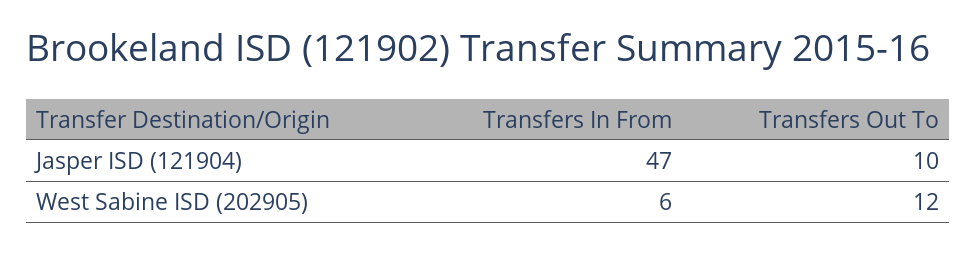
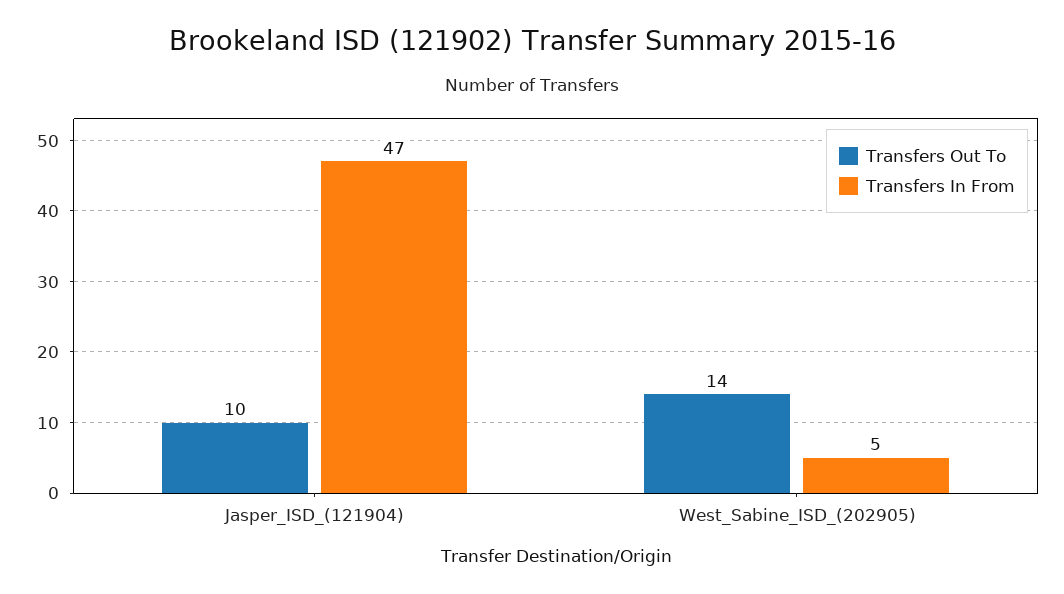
  {
    "Transfers In From": {
      "Jasper ISD (121904)": 47,
-     "West Sabine ISD (202905)": 6
+     "West Sabine ISD (202905)": 5
    },
    "Transfers Out To": {
      "Jasper ISD (121904)": 10,
-     "West Sabine ISD (202905)": 12
+     "West Sabine ISD (202905)": 14
    }
  }

